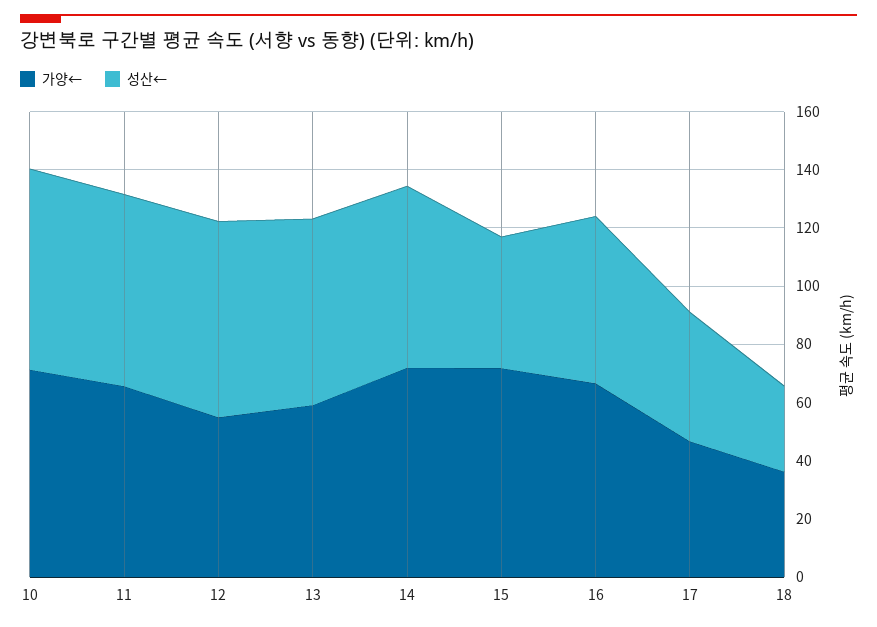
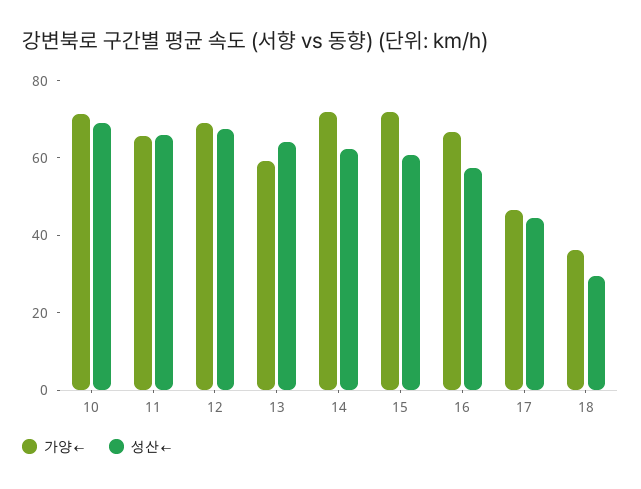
  {
    "가양←": {
      "10": 70,
      "11": 65,
-     "12": 55,
+     "12": 70,
      "13": 60,
      "14": 70,
      "15": 70,
      "16": 65,
      "17": 45,
      "18": 35
    },
    "성산←": {
      "10": 70,
      "11": 65,
      "12": 65,
      "13": 65,
      "14": 60,
-     "15": 45,
+     "15": 60,
      "16": 55,
      "17": 45,
      "18": 30
    }
  }

